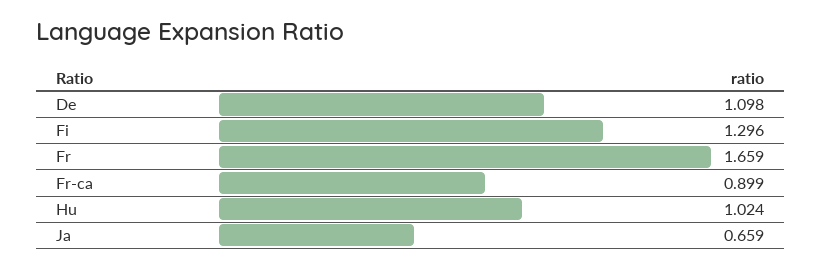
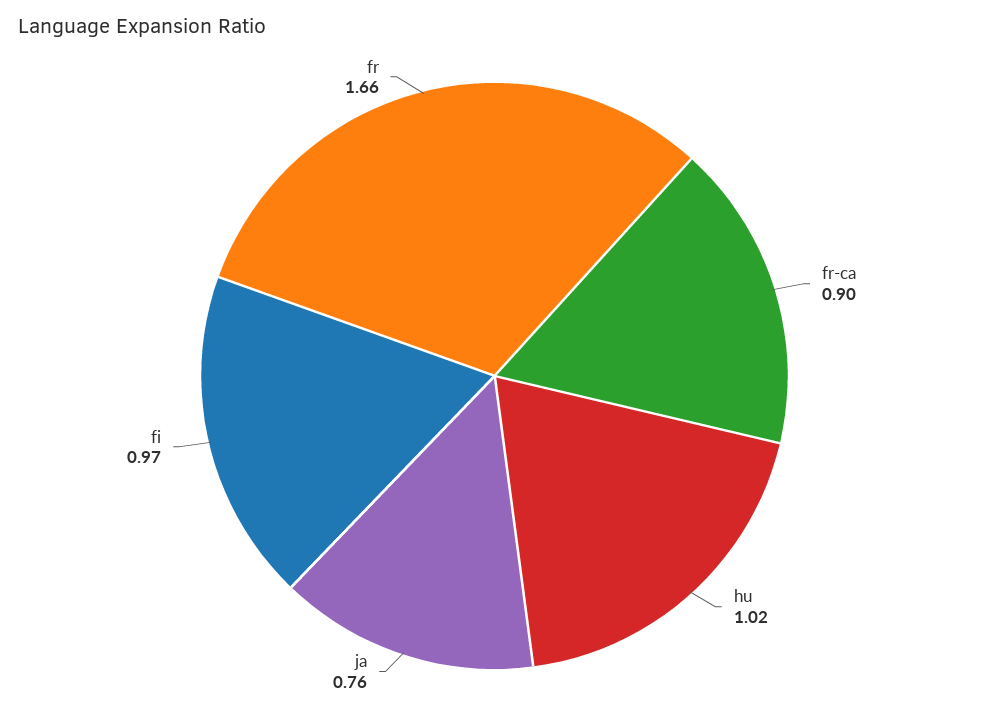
  {
-   "De": 1.098,
-   "Fi": 1.296,
+   "Fi": 0.97,
    "Fr": 1.659,
    "Fr-ca": 0.899,
    "Hu": 1.024,
-   "Ja": 0.659
+   "Ja": 0.76
  }

